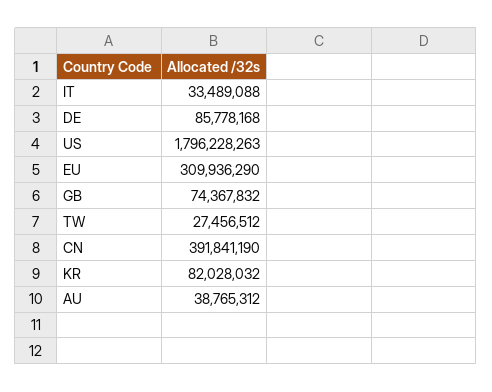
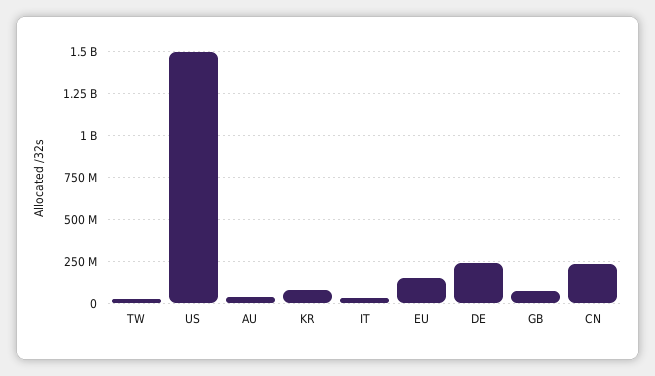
  {
    "IT": 33489088,
-   "DE": 85778168,
+   "DE": 250000000,
-   "US": 1796228263,
+   "US": 1500000000,
-   "EU": 309936290,
+   "EU": 150000000,
    "GB": 74367832,
    "TW": 27456512,
-   "CN": 391841190,
+   "CN": 250000000,
    "KR": 82028032,
    "AU": 38765312
  }

